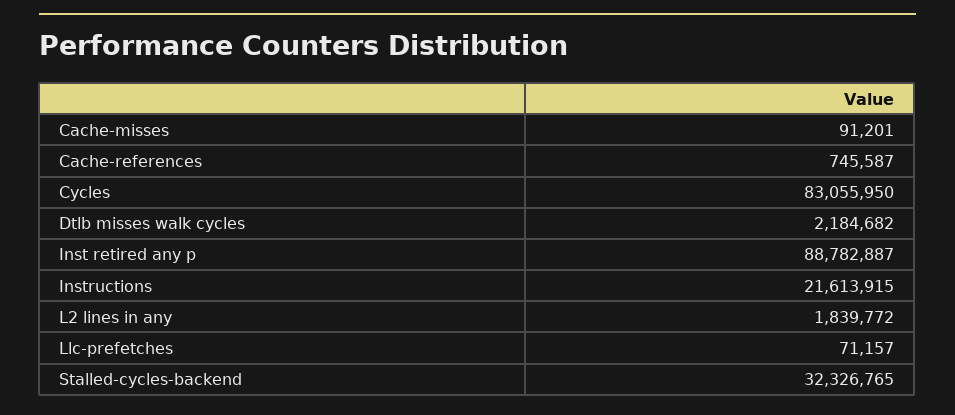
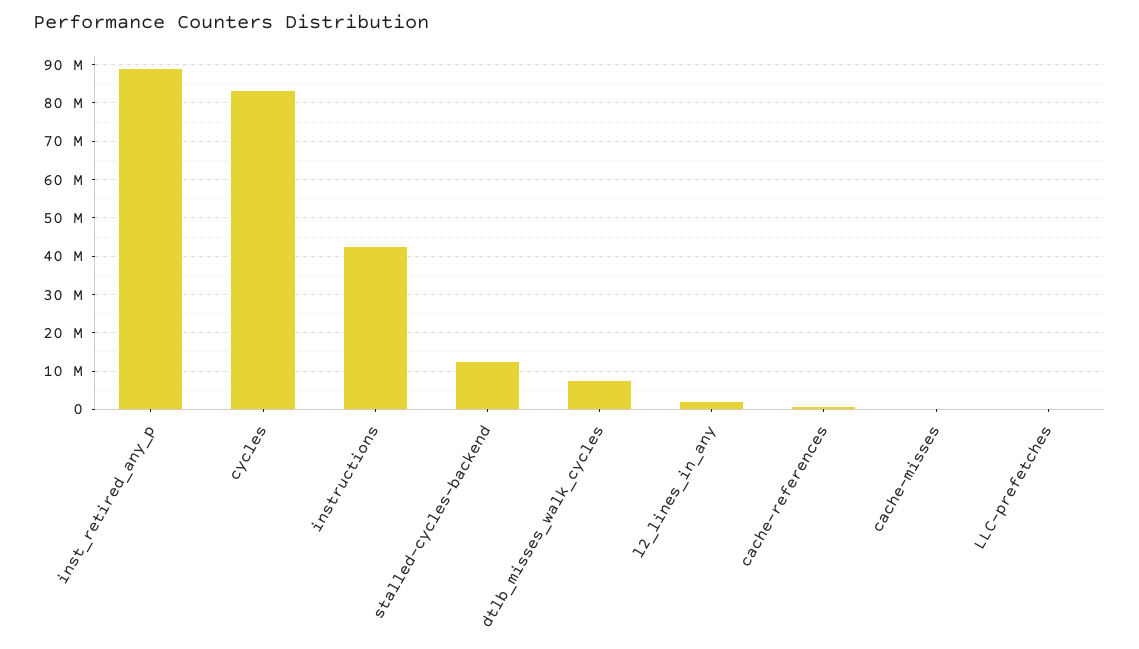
  {
    "Cache-misses": 91201,
    "Cache-references": 745587,
    "Cycles": 83055950,
-   "Dtlb misses walk cycles": 2184682,
+   "Dtlb misses walk cycles": 8000000,
    "Inst retired any p": 88782887,
-   "Instructions": 21613915,
+   "Instructions": 42000000,
    "L2 lines in any": 1839772,
    "Llc-prefetches": 71157,
-   "Stalled-cycles-backend": 32326765
+   "Stalled-cycles-backend": 12000000
  }

